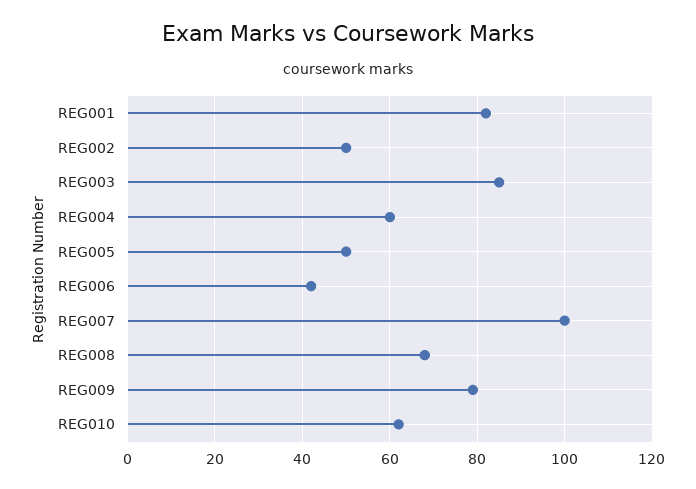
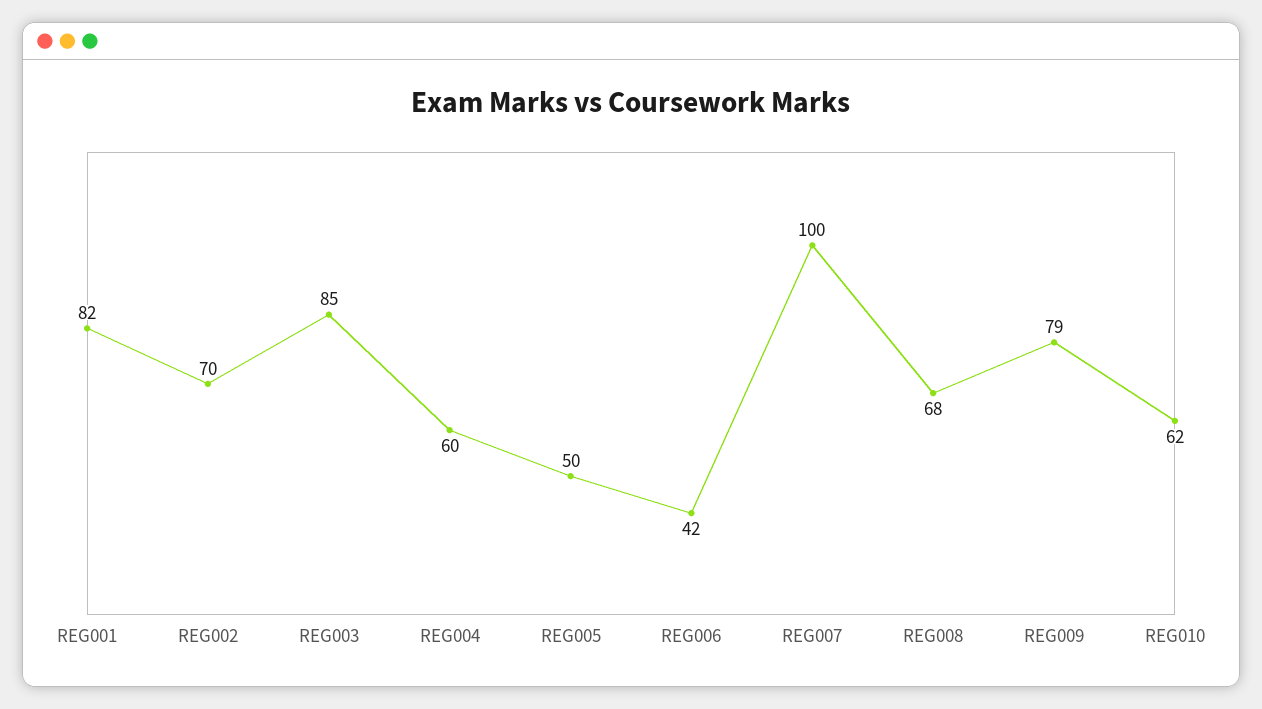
  {
    "REG001": 82,
-   "REG002": 50,
+   "REG002": 70,
    "REG003": 85,
    "REG004": 60,
    "REG005": 50,
    "REG006": 42,
    "REG007": 100,
    "REG008": 68,
    "REG009": 79,
    "REG010": 62
  }

